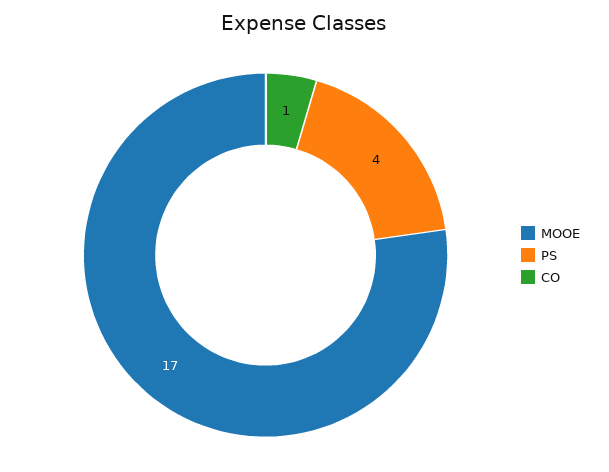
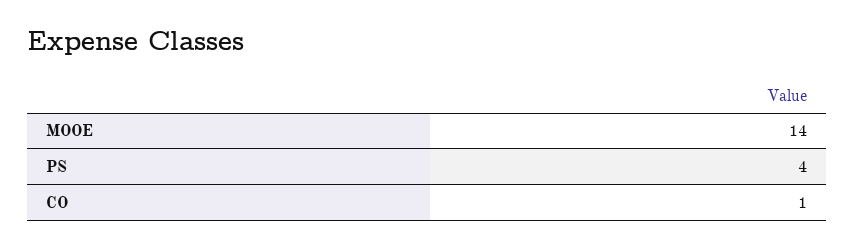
  {
-   "MOOE": 17,
+   "MOOE": 14,
    "PS": 4,
    "CO": 1
  }

